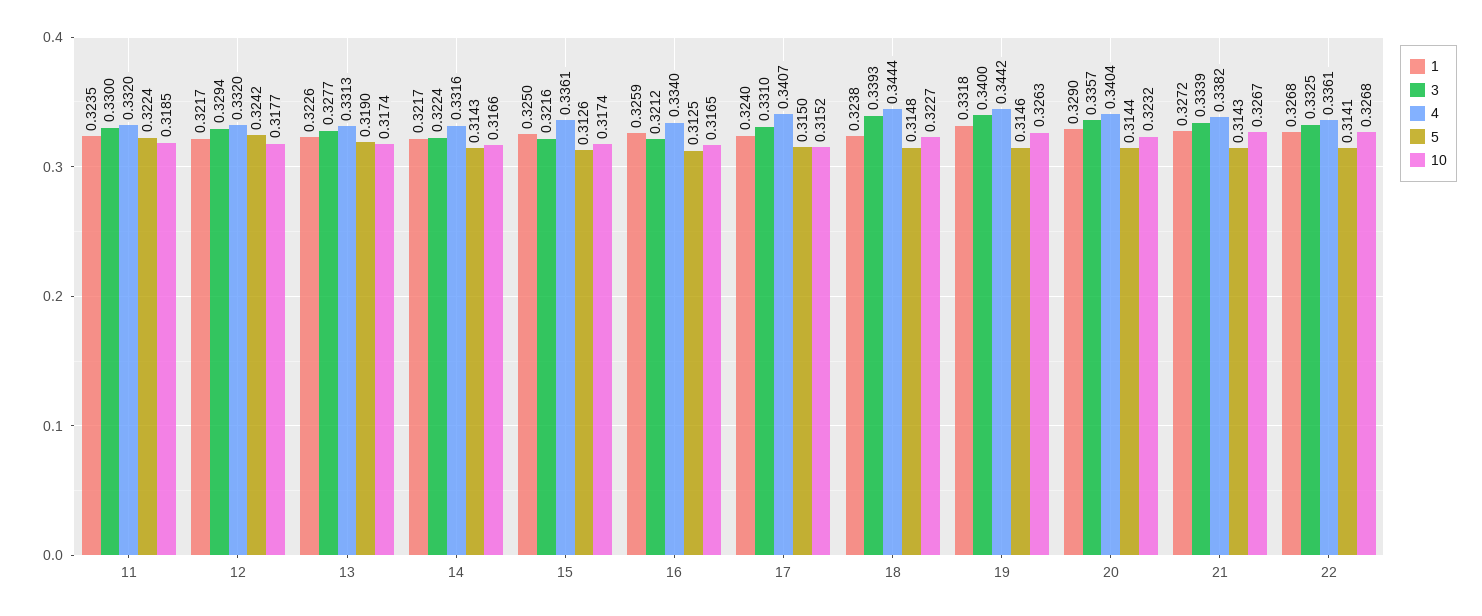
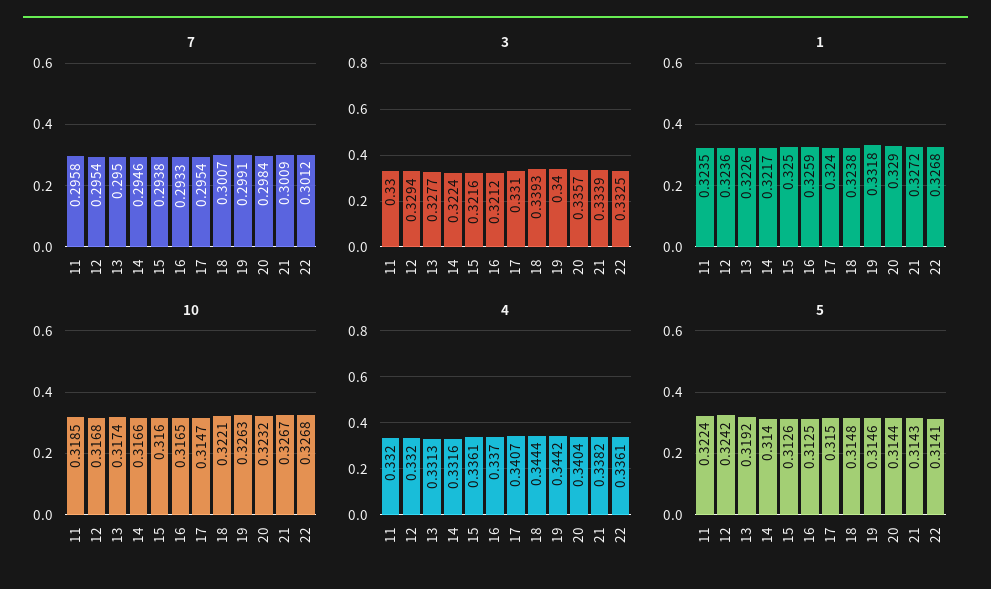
  {
    "1": {
      "11": 0.3235,
-     "12": 0.3217,
+     "12": 0.3236,
      "13": 0.3226,
      "14": 0.3217,
      "15": 0.325,
      "16": 0.3259,
      "17": 0.324,
      "18": 0.3238,
      "19": 0.3318,
      "20": 0.329,
      "21": 0.3272,
      "22": 0.3268
    },
    "3": {
      "11": 0.33,
      "12": 0.3294,
      "13": 0.3277,
      "14": 0.3224,
      "15": 0.3216,
      "16": 0.3212,
      "17": 0.331,
      "18": 0.3393,
      "19": 0.34,
      "20": 0.3357,
      "21": 0.3339,
      "22": 0.3325
    },
    "4": {
      "11": 0.332,
      "12": 0.332,
      "13": 0.3313,
      "14": 0.3316,
      "15": 0.3361,
-     "16": 0.334,
+     "16": 0.337,
      "17": 0.3407,
      "18": 0.3444,
      "19": 0.3442,
      "20": 0.3404,
      "21": 0.3382,
      "22": 0.3361
    },
    "5": {
      "11": 0.3224,
      "12": 0.3242,
-     "13": 0.319,
+     "13": 0.3192,
-     "14": 0.3143,
+     "14": 0.314,
      "15": 0.3126,
      "16": 0.3125,
      "17": 0.315,
      "18": 0.3148,
      "19": 0.3146,
      "20": 0.3144,
      "21": 0.3143,
      "22": 0.3141
    },
    "10": {
      "11": 0.3185,
-     "12": 0.3177,
+     "12": 0.3168,
      "13": 0.3174,
      "14": 0.3166,
-     "15": 0.3174,
+     "15": 0.316,
      "16": 0.3165,
-     "17": 0.3152,
+     "17": 0.3147,
-     "18": 0.3227,
+     "18": 0.3221,
      "19": 0.3263,
      "20": 0.3232,
      "21": 0.3267,
      "22": 0.3268
-   }
+   },
+   "7": {
+     "11": 0.2958,
+     "12": 0.2954,
+     "13": 0.295,
+     "14": 0.2946,
+     "15": 0.2938,
+     "16": 0.2933,
+     "17": 0.2954,
+     "18": 0.3007,
+     "19": 0.2991,
+     "20": 0.2984,
+     "21": 0.3009,
+     "22": 0.3012
+   }
  }

